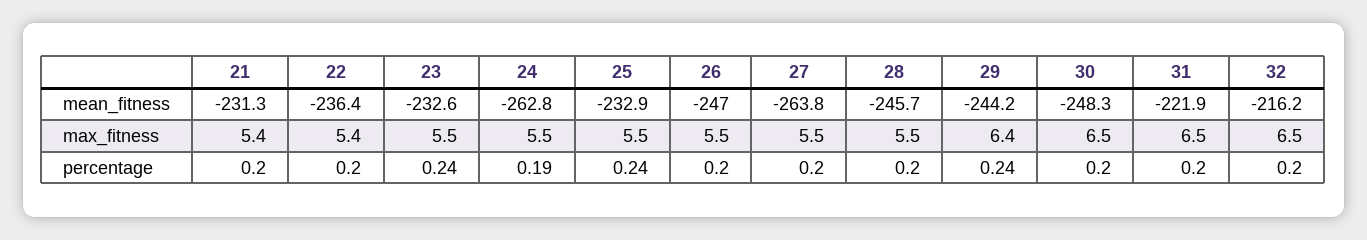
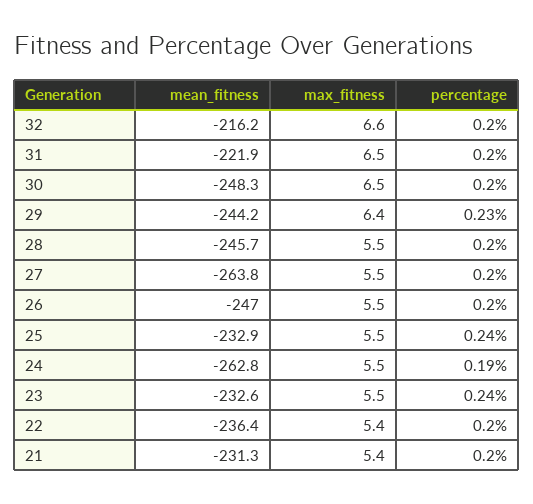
  {
    "21": {
      "mean_fitness": -231.3,
      "max_fitness": 5.4,
      "percentage": 0.2
    },
    "22": {
      "mean_fitness": -236.4,
      "max_fitness": 5.4,
      "percentage": 0.2
    },
    "23": {
      "mean_fitness": -232.6,
      "max_fitness": 5.5,
      "percentage": 0.24
    },
    "24": {
      "mean_fitness": -262.8,
      "max_fitness": 5.5,
      "percentage": 0.19
    },
    "25": {
      "mean_fitness": -232.9,
      "max_fitness": 5.5,
      "percentage": 0.24
    },
    "26": {
      "mean_fitness": -247,
      "max_fitness": 5.5,
      "percentage": 0.2
    },
    "27": {
      "mean_fitness": -263.8,
      "max_fitness": 5.5,
      "percentage": 0.2
    },
    "28": {
      "mean_fitness": -245.7,
      "max_fitness": 5.5,
      "percentage": 0.2
    },
    "29": {
      "mean_fitness": -244.2,
      "max_fitness": 6.4,
-     "percentage": 0.24
+     "percentage": 0.23
    },
    "30": {
      "mean_fitness": -248.3,
      "max_fitness": 6.5,
      "percentage": 0.2
    },
    "31": {
      "mean_fitness": -221.9,
      "max_fitness": 6.5,
      "percentage": 0.2
    },
    "32": {
      "mean_fitness": -216.2,
-     "max_fitness": 6.5,
+     "max_fitness": 6.6,
      "percentage": 0.2
    }
  }

